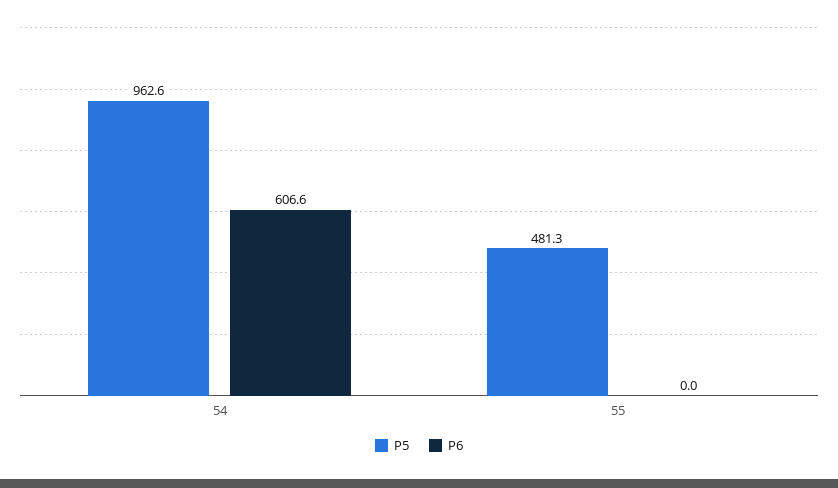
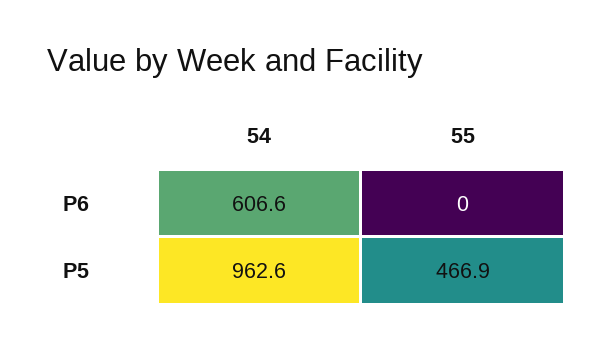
  {
    "P5": {
      "54": 962.6,
-     "55": 481.3
+     "55": 466.9
    },
    "P6": {
      "54": 606.6,
      "55": 0
    }
  }

